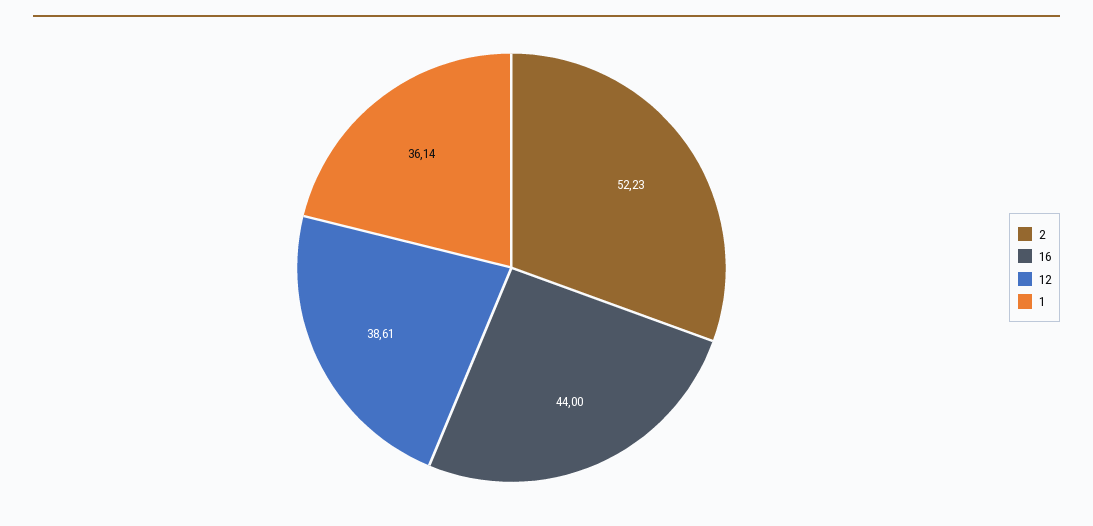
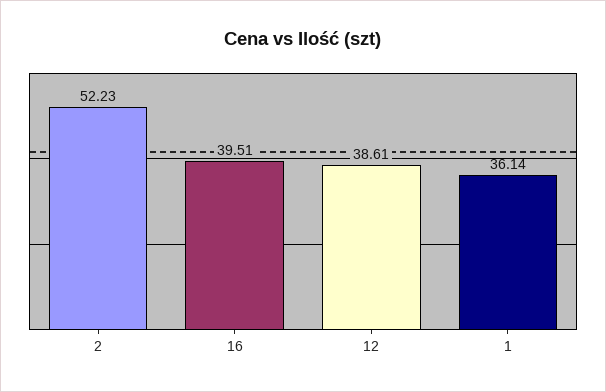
  {
    "2": 52.23,
-   "16": 44,
+   "16": 39.51,
    "12": 38.61,
    "1": 36.14
  }

